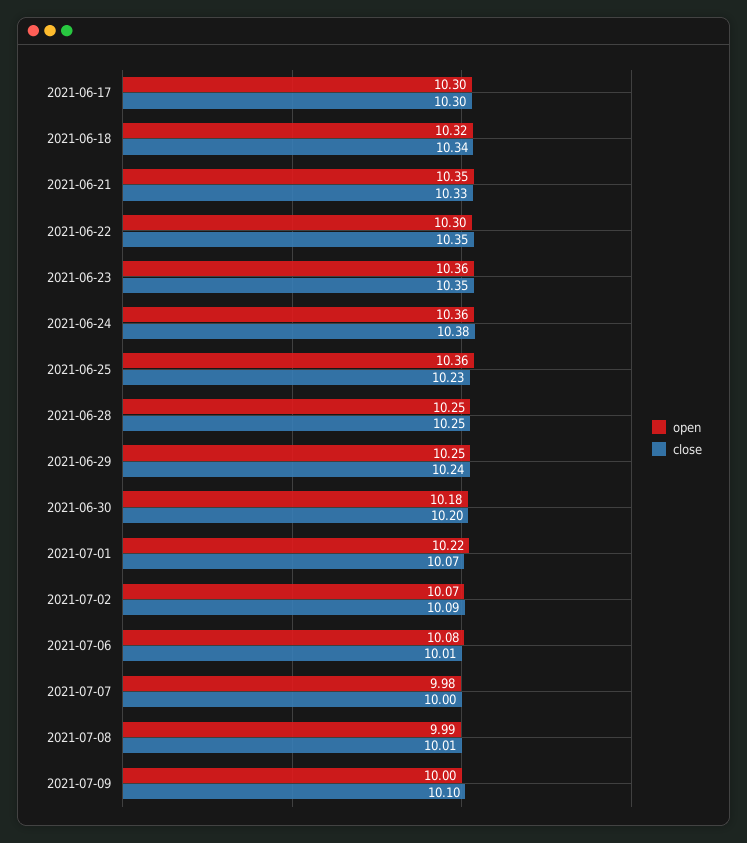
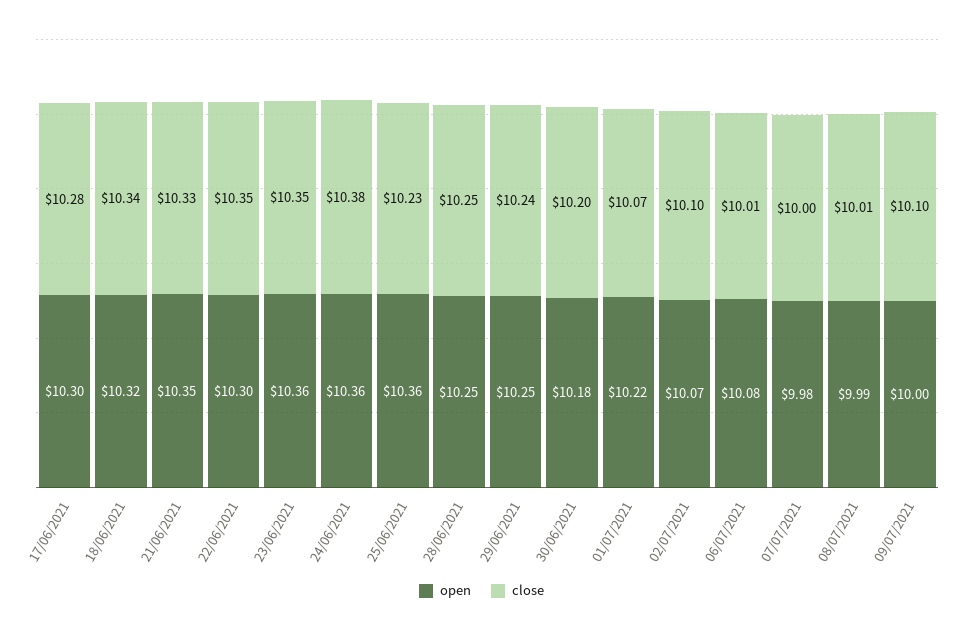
  {
    "open": {
      "2021-06-17": 10.3,
      "2021-06-18": 10.32,
      "2021-06-21": 10.35,
      "2021-06-22": 10.3,
      "2021-06-23": 10.36,
      "2021-06-24": 10.36,
      "2021-06-25": 10.36,
      "2021-06-28": 10.25,
      "2021-06-29": 10.25,
      "2021-06-30": 10.18,
      "2021-07-01": 10.22,
      "2021-07-02": 10.07,
      "2021-07-06": 10.08,
      "2021-07-07": 9.98,
      "2021-07-08": 9.99,
      "2021-07-09": 10
    },
    "close": {
-     "2021-06-17": 10.3,
+     "2021-06-17": 10.28,
      "2021-06-18": 10.34,
      "2021-06-21": 10.33,
      "2021-06-22": 10.35,
      "2021-06-23": 10.35,
      "2021-06-24": 10.38,
      "2021-06-25": 10.23,
      "2021-06-28": 10.25,
      "2021-06-29": 10.24,
      "2021-06-30": 10.2,
      "2021-07-01": 10.07,
-     "2021-07-02": 10.09,
+     "2021-07-02": 10.1,
      "2021-07-06": 10.01,
      "2021-07-07": 10,
      "2021-07-08": 10.01,
      "2021-07-09": 10.1
    }
  }

